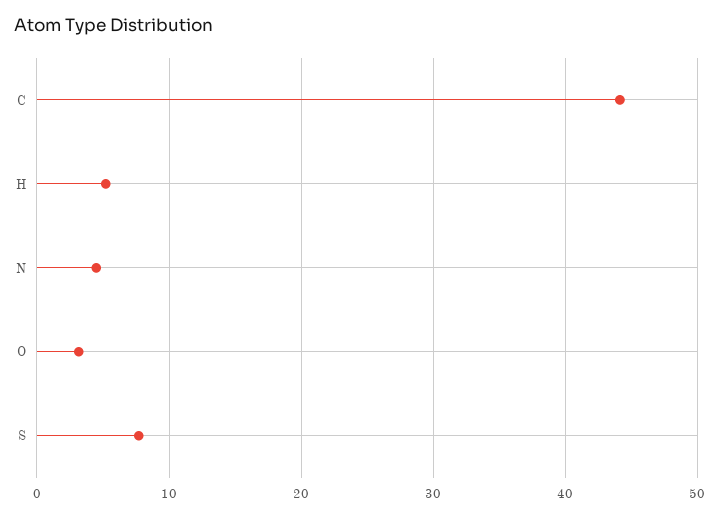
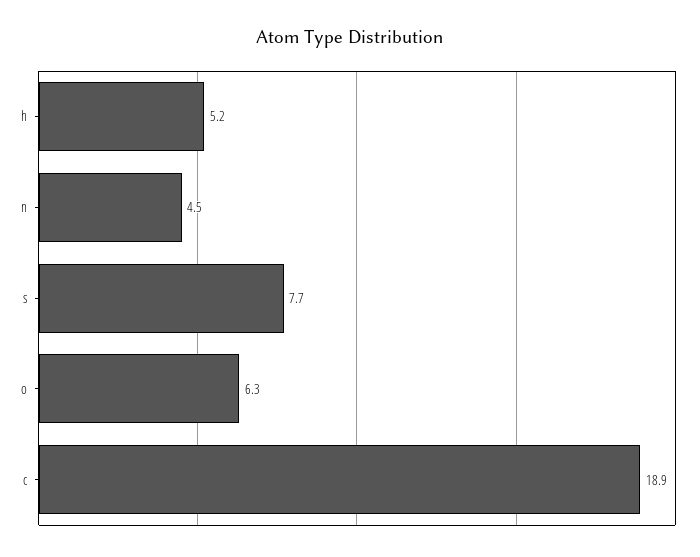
  {
-   "C": 44,
+   "C": 18.9,
    "H": 5.2,
    "N": 4.5,
-   "O": 3,
+   "O": 6.3,
    "S": 7.7
  }

